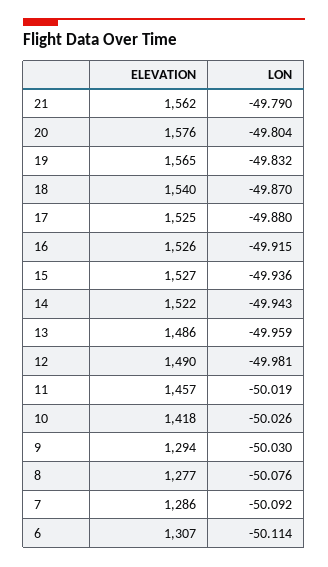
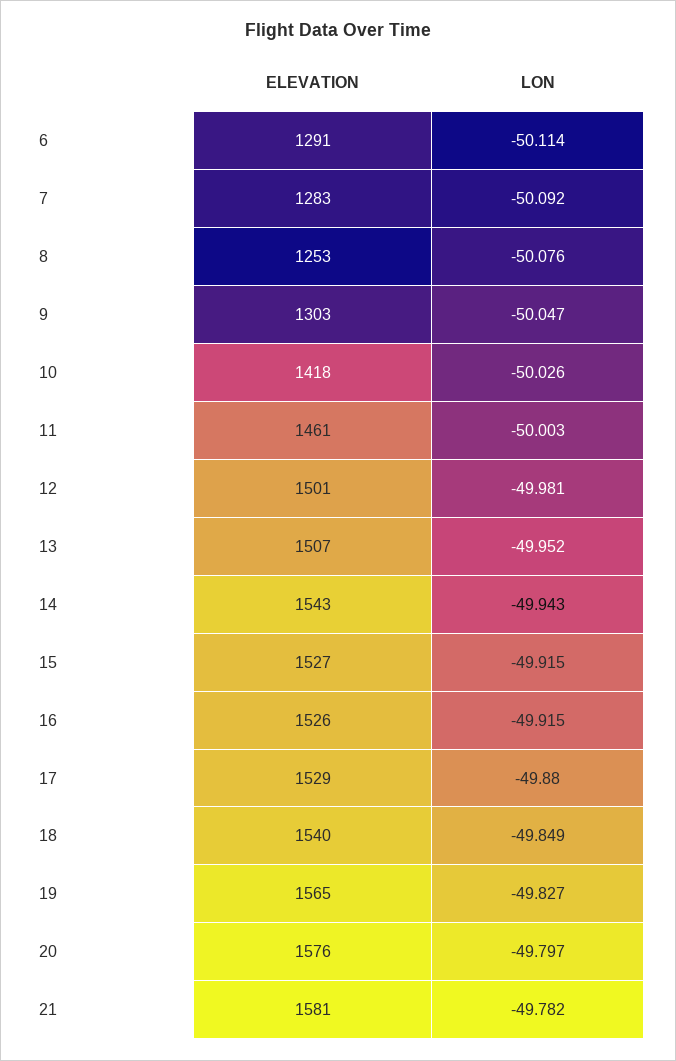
  {
    "ELEVATION": {
-     "21": 1562,
+     "21": 1581,
      "20": 1576,
      "19": 1565,
      "18": 1540,
-     "17": 1525,
+     "17": 1529,
      "16": 1526,
      "15": 1527,
-     "14": 1522,
+     "14": 1543,
-     "13": 1486,
+     "13": 1507,
-     "12": 1490,
+     "12": 1501,
-     "11": 1457,
+     "11": 1461,
      "10": 1418,
-     "9": 1294,
+     "9": 1303,
-     "8": 1277,
+     "8": 1253,
-     "7": 1286,
+     "7": 1283,
-     "6": 1307
+     "6": 1291
    },
    "LON": {
-     "21": -49.79,
+     "21": -49.782,
-     "20": -49.804,
+     "20": -49.797,
-     "19": -49.832,
+     "19": -49.827,
-     "18": -49.87,
+     "18": -49.849,
      "17": -49.88,
      "16": -49.915,
-     "15": -49.936,
+     "15": -49.915,
      "14": -49.943,
-     "13": -49.959,
+     "13": -49.952,
      "12": -49.981,
-     "11": -50.019,
+     "11": -50.003,
      "10": -50.026,
-     "9": -50.03,
+     "9": -50.047,
      "8": -50.076,
      "7": -50.092,
      "6": -50.114
    }
  }

